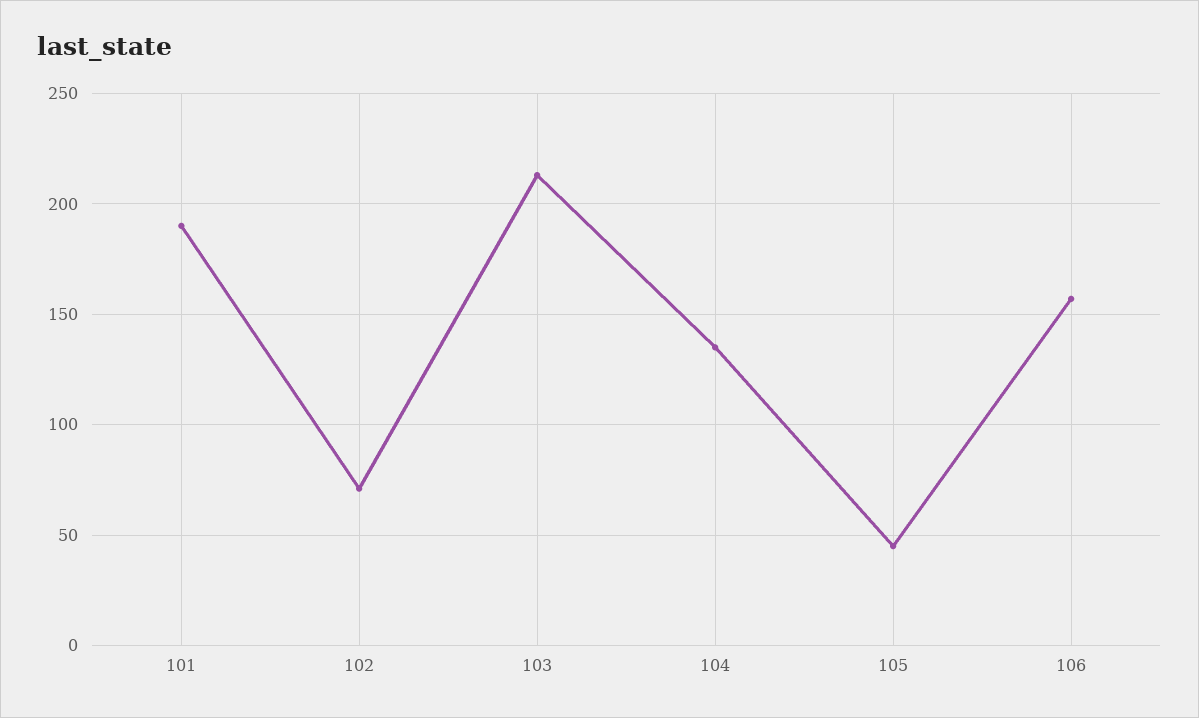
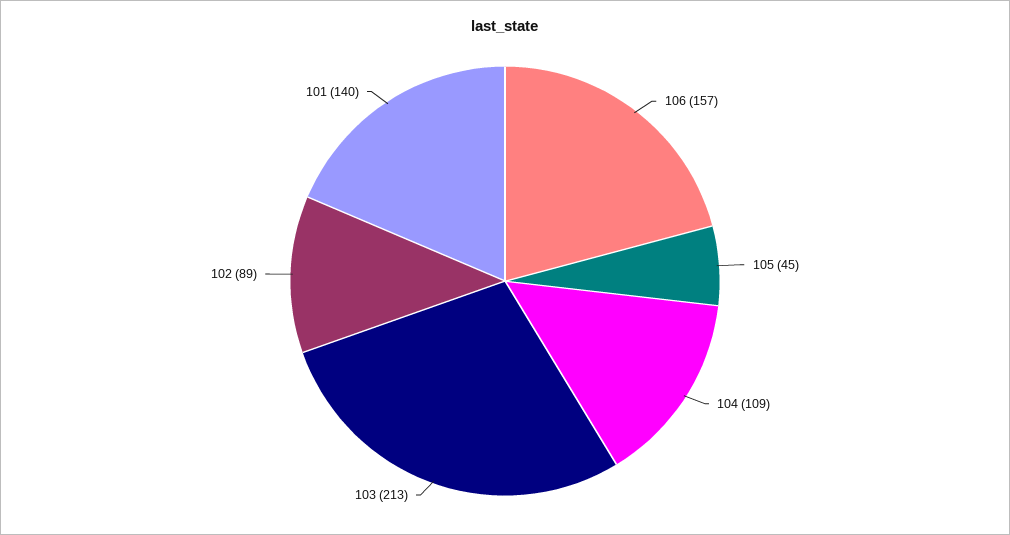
  {
-   "101": 190,
+   "101": 140,
-   "102": 70,
+   "102": 89,
    "103": 213,
-   "104": 135,
+   "104": 109,
    "105": 45,
    "106": 157
  }

